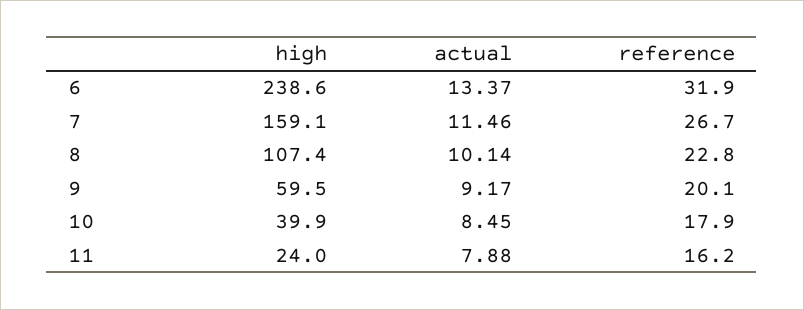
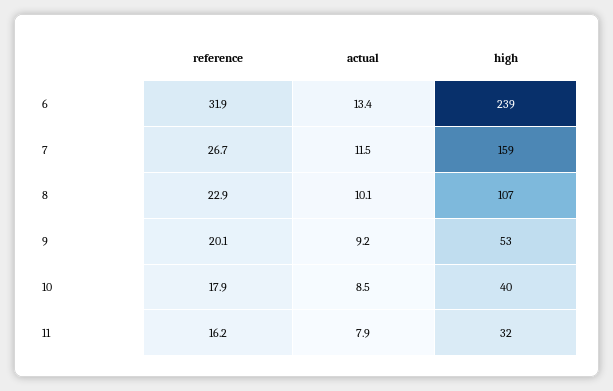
  {
    "high": {
      "6": 238.6,
      "7": 159.1,
      "8": 107.4,
-     "9": 59.5,
+     "9": 53,
      "10": 39.9,
-     "11": 24
+     "11": 32
    },
    "actual": {
      "6": 13.37,
      "7": 11.46,
      "8": 10.14,
      "9": 9.17,
      "10": 8.45,
      "11": 7.88
    },
    "reference": {
      "6": 31.9,
      "7": 26.7,
-     "8": 22.8,
+     "8": 22.9,
      "9": 20.1,
      "10": 17.9,
      "11": 16.2
    }
  }

